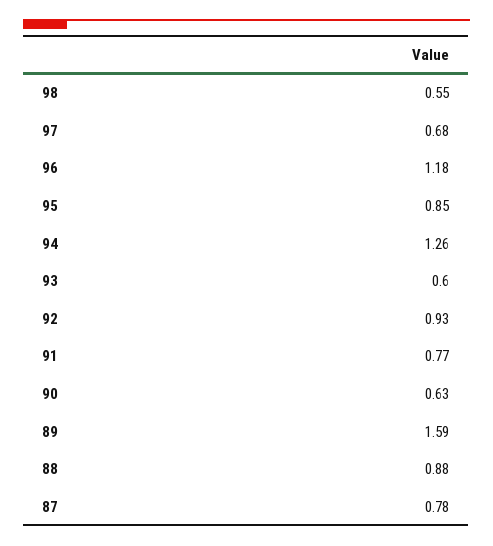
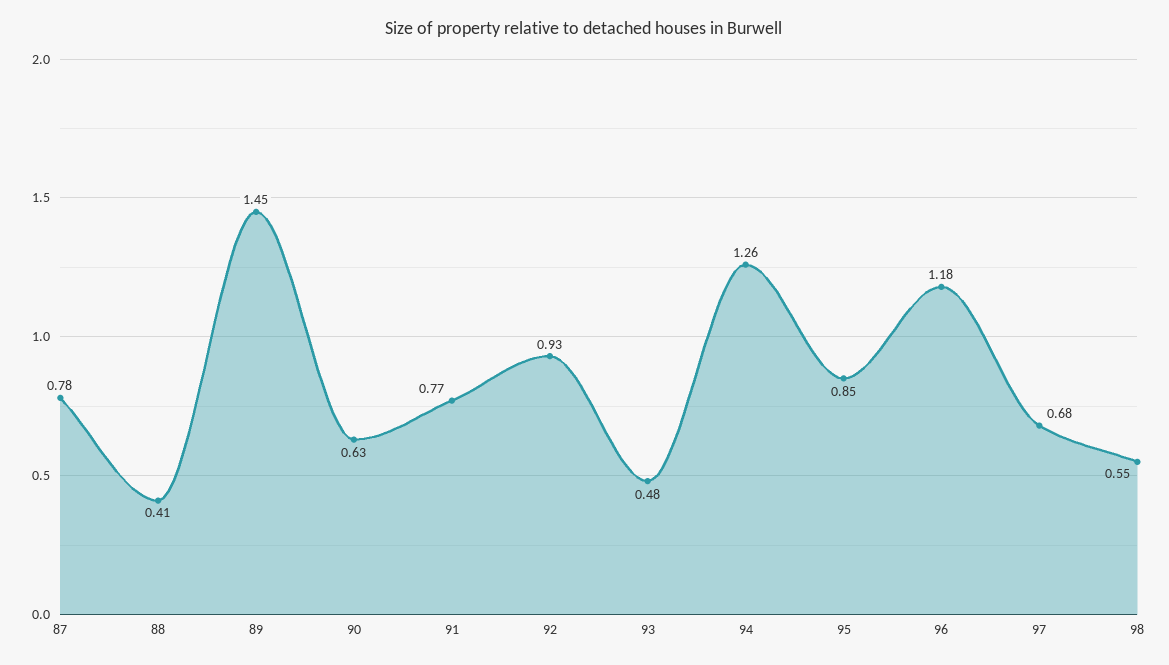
  {
    "98": 0.55,
    "97": 0.68,
    "96": 1.18,
    "95": 0.85,
    "94": 1.26,
-   "93": 0.6,
+   "93": 0.48,
    "92": 0.93,
    "91": 0.77,
    "90": 0.63,
-   "89": 1.59,
+   "89": 1.45,
-   "88": 0.88,
+   "88": 0.41,
    "87": 0.78
  }

